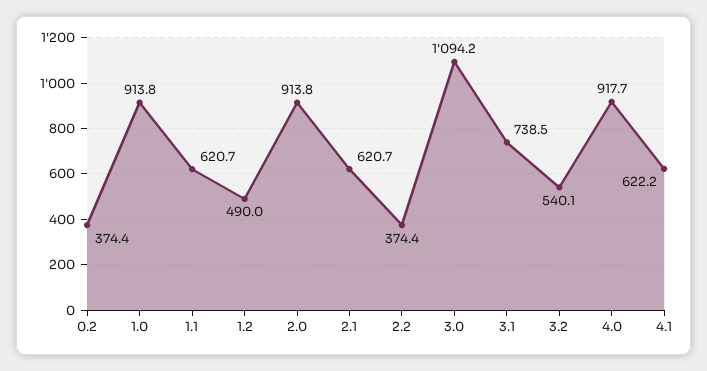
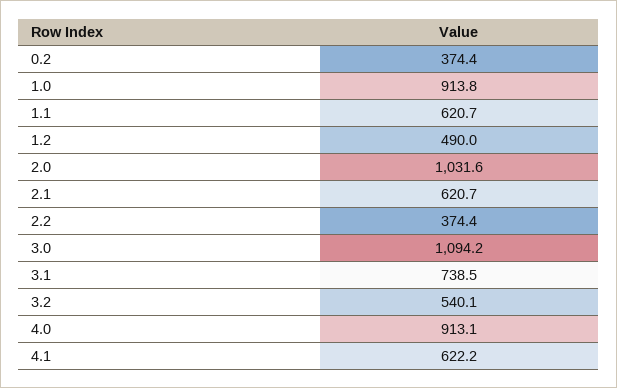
  {
    "0.2": 374.4,
    "1.0": 913.8,
    "1.1": 620.7,
    "1.2": 490,
-   "2.0": 913.8,
+   "2.0": 1031.6,
    "2.1": 620.7,
    "2.2": 374.4,
    "3.0": 1094.2,
    "3.1": 738.5,
    "3.2": 540.1,
-   "4.0": 917.7,
+   "4.0": 913.1,
    "4.1": 622.2
  }

